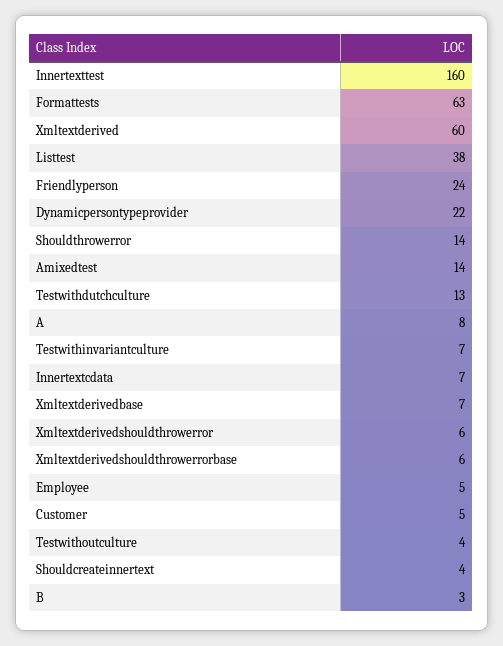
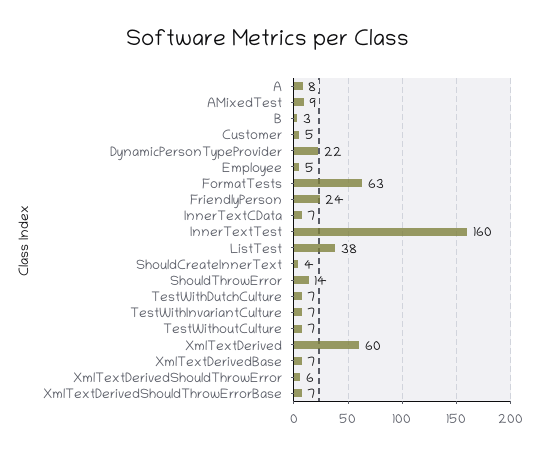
  {
    "Innertexttest": 160,
    "Formattests": 63,
    "Xmltextderived": 60,
    "Listtest": 38,
    "Friendlyperson": 24,
    "Dynamicpersontypeprovider": 22,
    "Shouldthrowerror": 14,
-   "Amixedtest": 14,
+   "Amixedtest": 9,
-   "Testwithdutchculture": 13,
+   "Testwithdutchculture": 7,
    "A": 8,
    "Testwithinvariantculture": 7,
    "Innertextcdata": 7,
    "Xmltextderivedbase": 7,
    "Xmltextderivedshouldthrowerror": 6,
-   "Xmltextderivedshouldthrowerrorbase": 6,
+   "Xmltextderivedshouldthrowerrorbase": 7,
    "Employee": 5,
    "Customer": 5,
-   "Testwithoutculture": 4,
+   "Testwithoutculture": 7,
    "Shouldcreateinnertext": 4,
    "B": 3
  }

